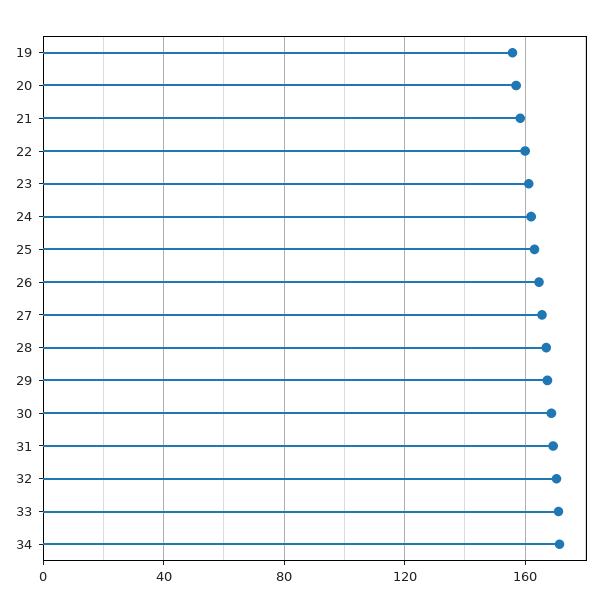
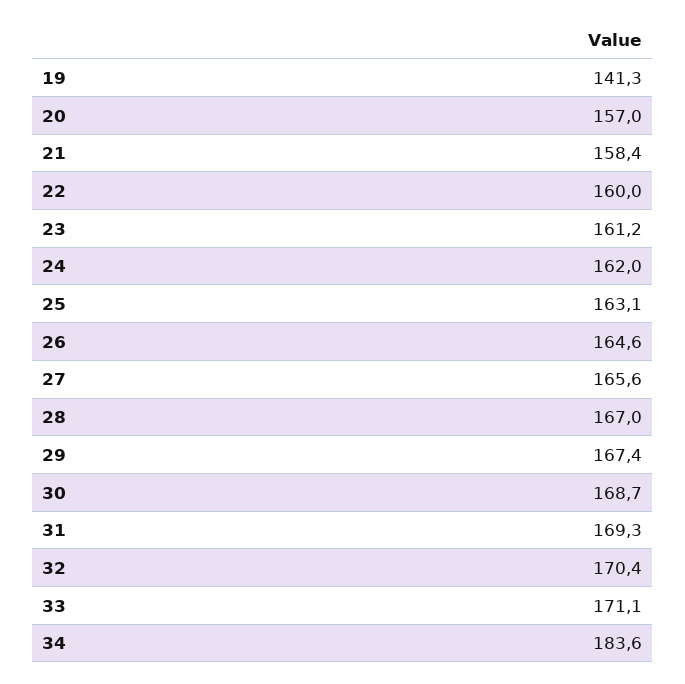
  {
-   "19": 155,
+   "19": 141.3,
    "20": 157,
    "21": 158.4,
    "22": 160,
    "23": 161.2,
    "24": 162,
    "25": 163.1,
    "26": 164.6,
    "27": 165.6,
    "28": 167,
    "29": 167.4,
    "30": 168.7,
    "31": 169.3,
    "32": 170.4,
    "33": 171.1,
-   "34": 170
+   "34": 183.6
  }

